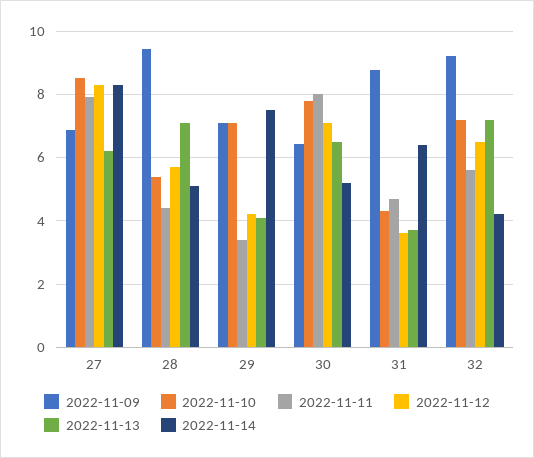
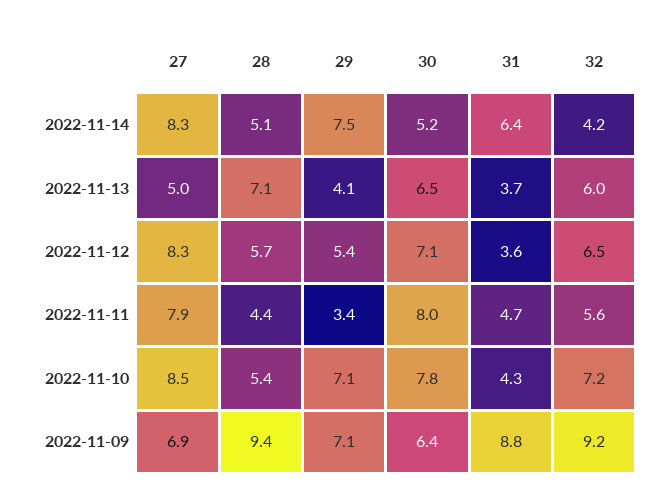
  {
    "2022-11-09": {
      "27": 6.9,
      "28": 9.4,
      "29": 7.1,
      "30": 6.4,
      "31": 8.8,
      "32": 9.2
    },
    "2022-11-10": {
      "27": 8.5,
      "28": 5.4,
      "29": 7.1,
      "30": 7.8,
      "31": 4.3,
      "32": 7.2
    },
    "2022-11-11": {
      "27": 7.9,
      "28": 4.4,
      "29": 3.4,
      "30": 8,
      "31": 4.7,
      "32": 5.6
    },
    "2022-11-12": {
      "27": 8.3,
      "28": 5.7,
-     "29": 4.2,
+     "29": 5.4,
      "30": 7.1,
      "31": 3.6,
      "32": 6.5
    },
    "2022-11-13": {
-     "27": 6.2,
+     "27": 5,
      "28": 7.1,
      "29": 4.1,
      "30": 6.5,
      "31": 3.7,
-     "32": 7.2
+     "32": 6
    },
    "2022-11-14": {
      "27": 8.3,
      "28": 5.1,
      "29": 7.5,
      "30": 5.2,
      "31": 6.4,
      "32": 4.2
    }
  }

